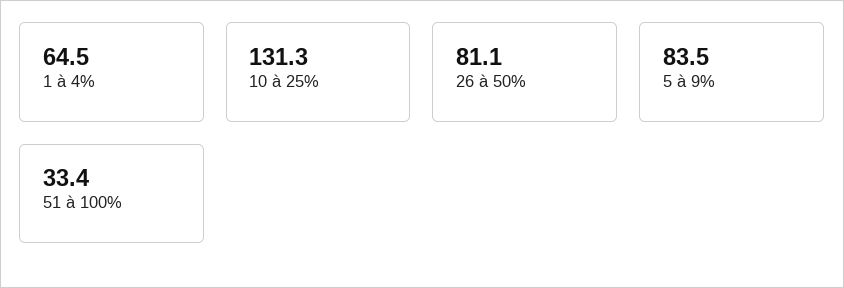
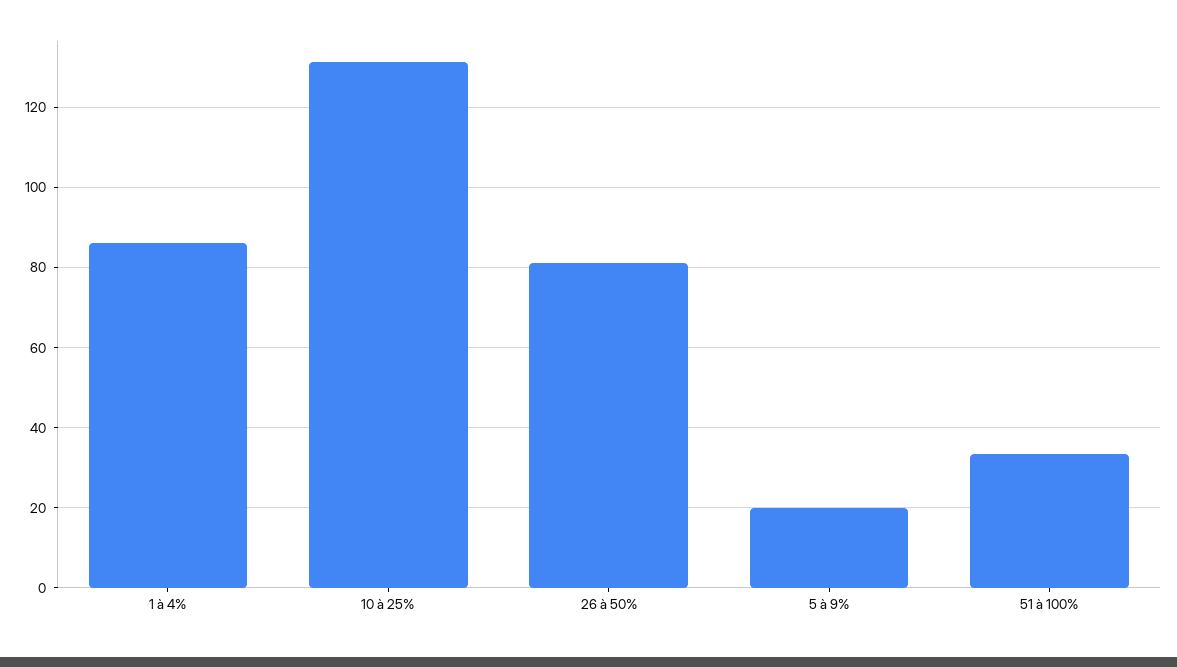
  {
-   "1 à 4%": 64.5,
+   "1 à 4%": 86,
    "10 à 25%": 131.3,
    "26 à 50%": 81.1,
-   "5 à 9%": 83.5,
+   "5 à 9%": 20,
    "51 à 100%": 33.4
  }

